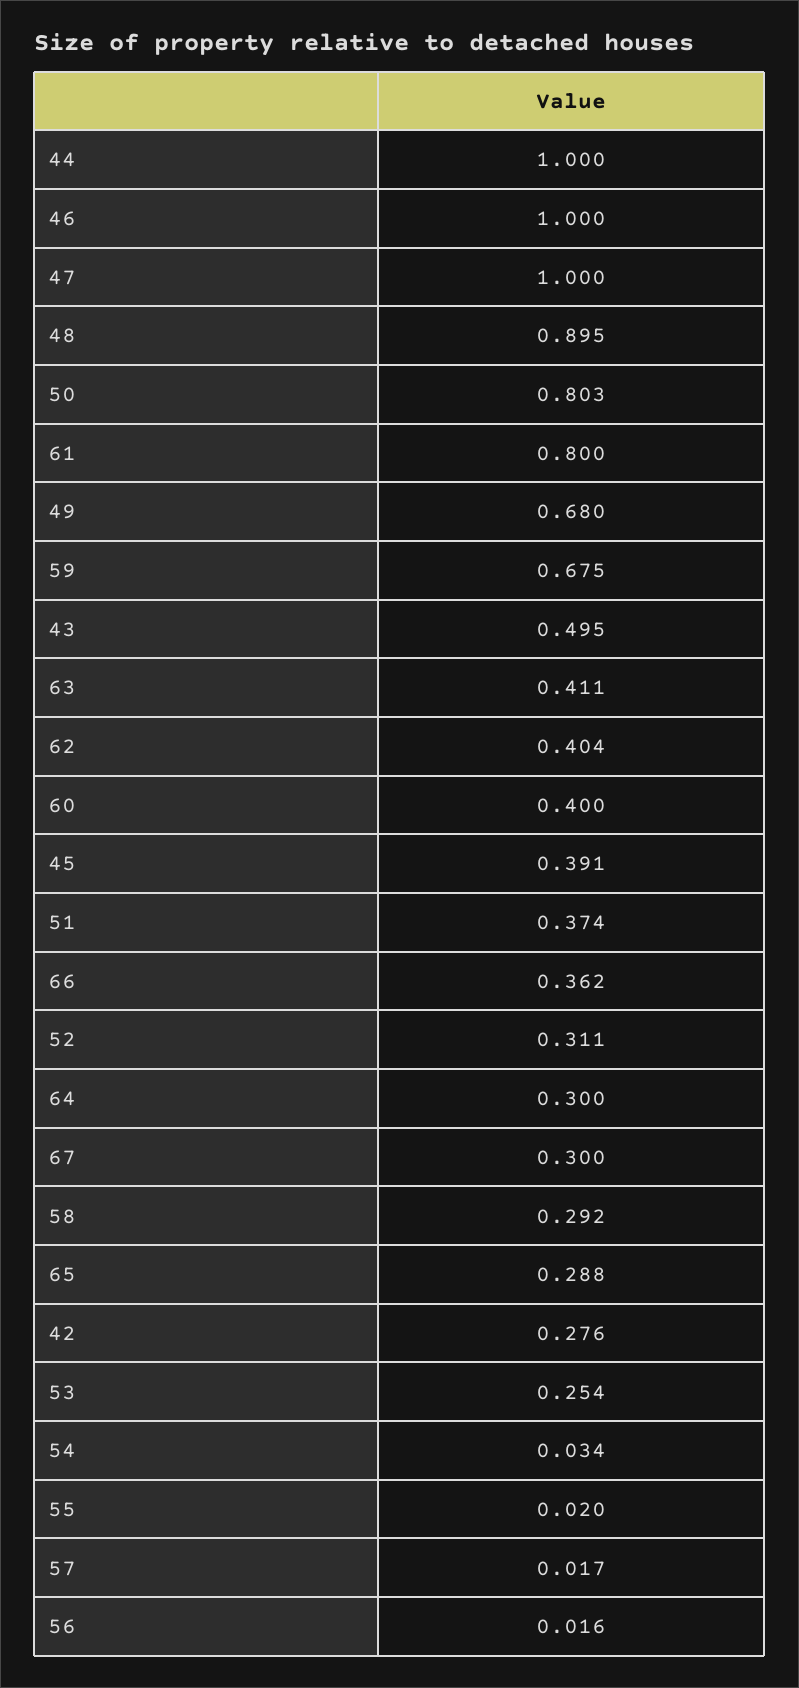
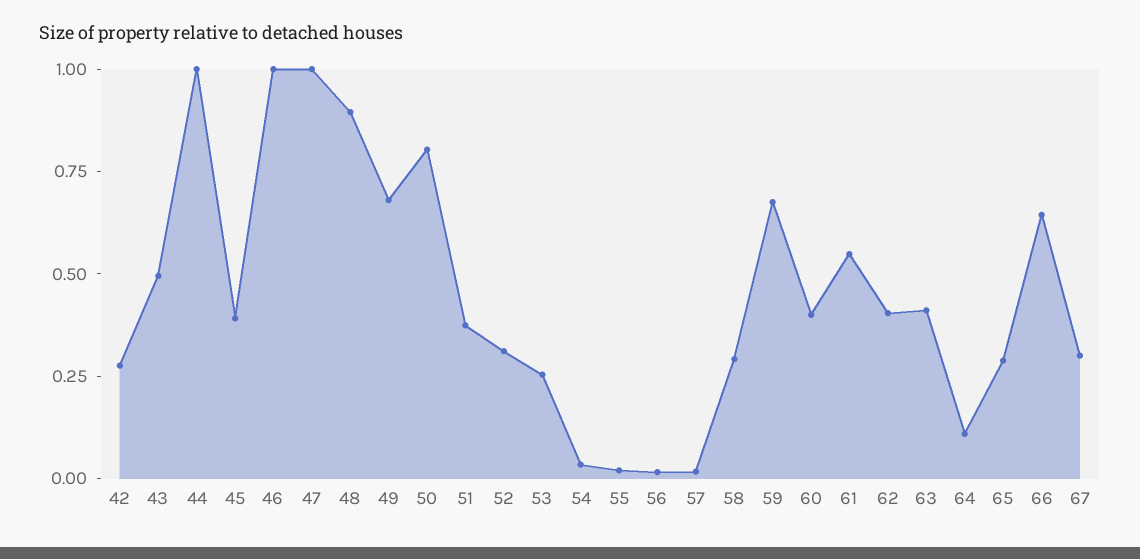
  {
    "44": 1,
    "46": 1,
    "47": 1,
    "48": 0.895,
    "50": 0.803,
-   "61": 0.8,
+   "61": 0.55,
    "49": 0.68,
    "59": 0.675,
    "43": 0.495,
    "63": 0.411,
    "62": 0.404,
    "60": 0.4,
    "45": 0.391,
    "51": 0.374,
-   "66": 0.362,
+   "66": 0.65,
    "52": 0.311,
-   "64": 0.3,
+   "64": 0.1,
    "67": 0.3,
    "58": 0.292,
    "65": 0.288,
    "42": 0.276,
    "53": 0.254,
    "54": 0.034,
    "55": 0.02,
    "57": 0.017,
    "56": 0.016
  }

